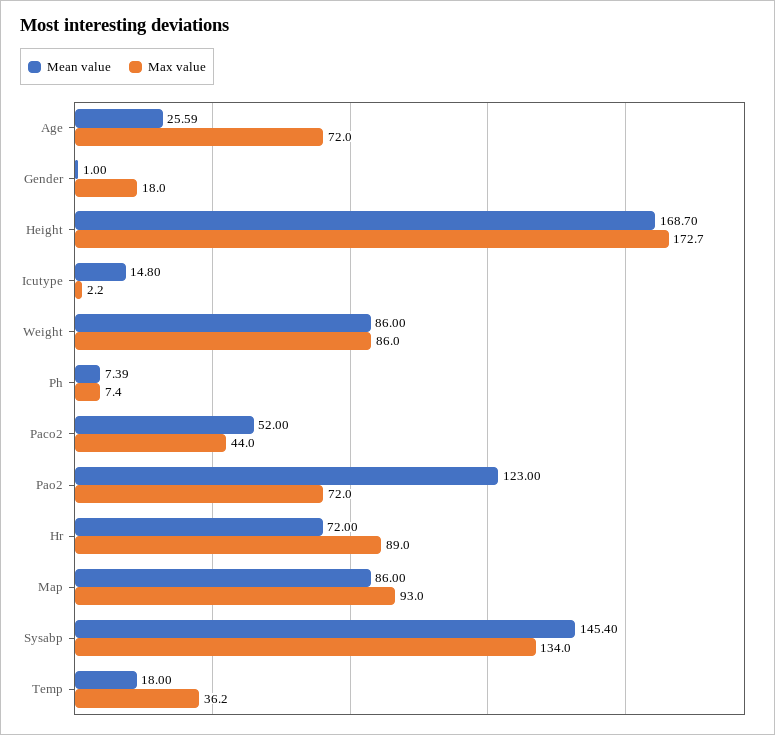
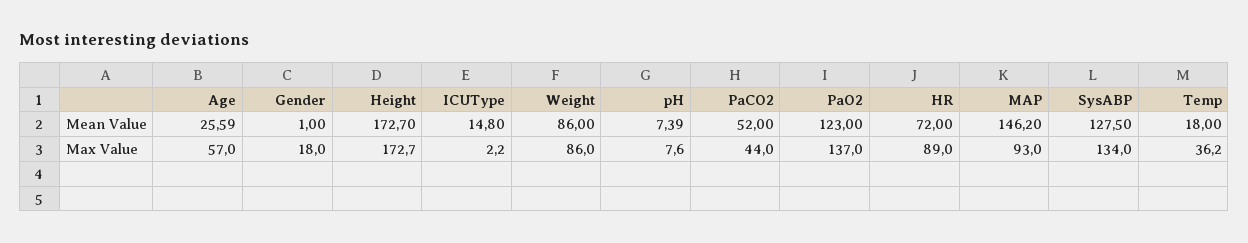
  {
    "Mean value": {
      "Age": 25.59,
      "Gender": 1,
-     "Height": 168.7,
+     "Height": 172.7,
      "Icutype": 14.8,
      "Weight": 86,
      "Ph": 7.39,
      "Paco2": 52,
      "Pao2": 123,
      "Hr": 72,
-     "Map": 86,
+     "Map": 146.2,
-     "Sysabp": 145.4,
+     "Sysabp": 127.5,
      "Temp": 18
    },
    "Max value": {
-     "Age": 72,
+     "Age": 57,
      "Gender": 18,
      "Height": 172.7,
      "Icutype": 2.2,
      "Weight": 86,
-     "Ph": 7.4,
+     "Ph": 7.6,
      "Paco2": 44,
-     "Pao2": 72,
+     "Pao2": 137,
      "Hr": 89,
      "Map": 93,
      "Sysabp": 134,
      "Temp": 36.2
    }
  }

